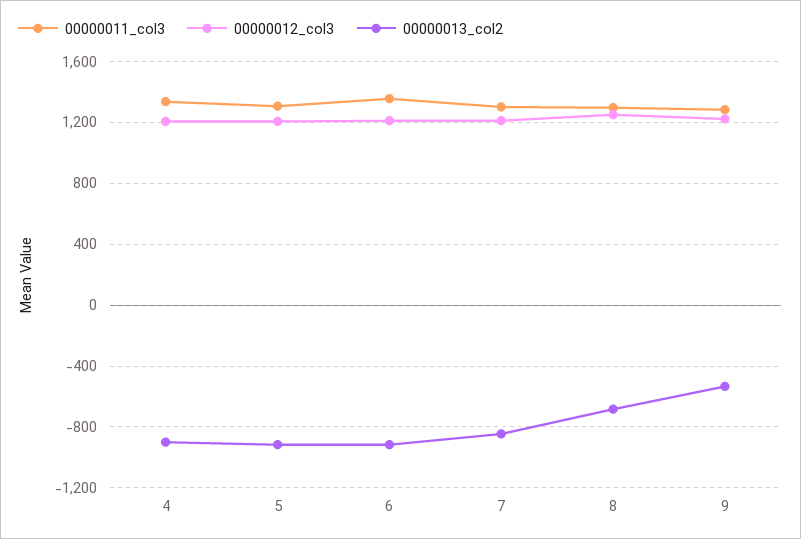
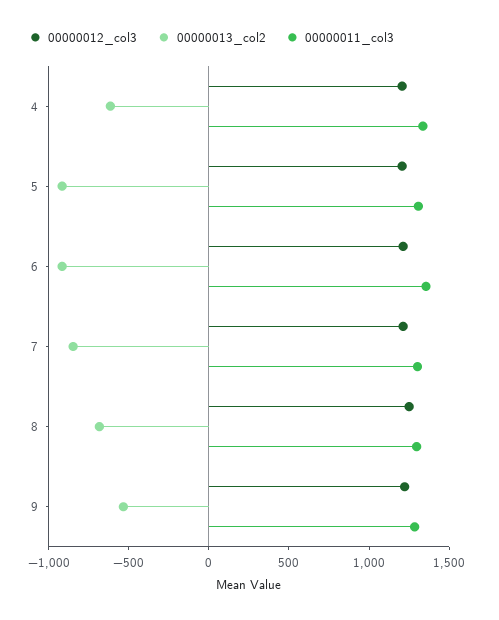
  {
    "00000011_col3": {
      "4": 1350,
      "5": 1300,
      "6": 1350,
      "7": 1300,
      "8": 1300,
      "9": 1300
    },
    "00000012_col3": {
      "4": 1200,
      "5": 1200,
      "6": 1200,
      "7": 1200,
      "8": 1250,
      "9": 1200
    },
    "00000013_col2": {
-     "4": -900,
+     "4": -600,
      "5": -900,
      "6": -900,
      "7": -850,
      "8": -700,
      "9": -550
    }
  }

